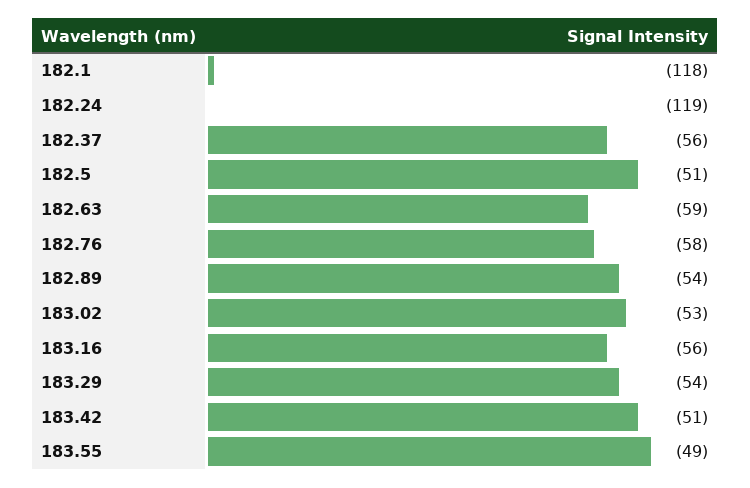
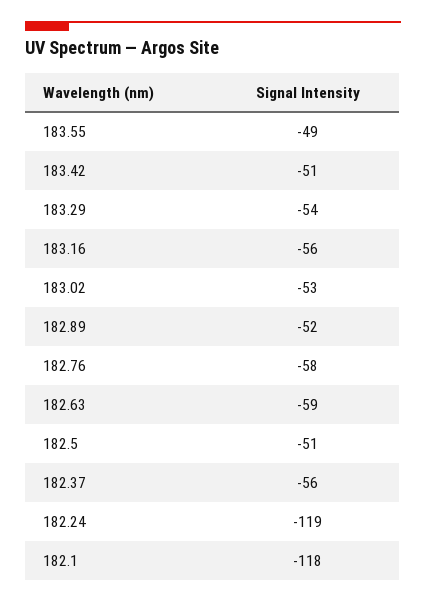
  {
    "182.1": -118,
    "182.24": -119,
    "182.37": -56,
    "182.5": -51,
    "182.63": -59,
    "182.76": -58,
-   "182.89": -54,
+   "182.89": -52,
    "183.02": -53,
    "183.16": -56,
    "183.29": -54,
    "183.42": -51,
    "183.55": -49
  }

